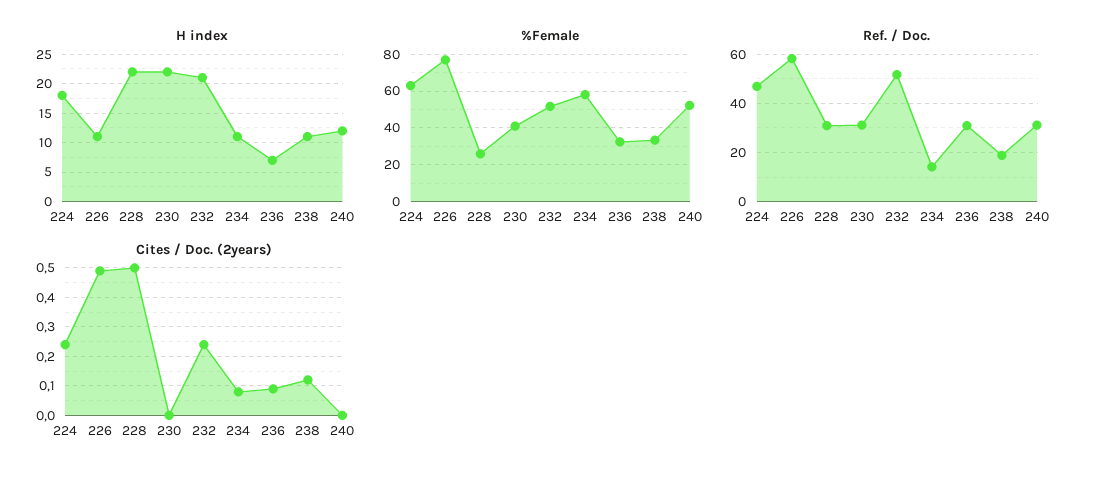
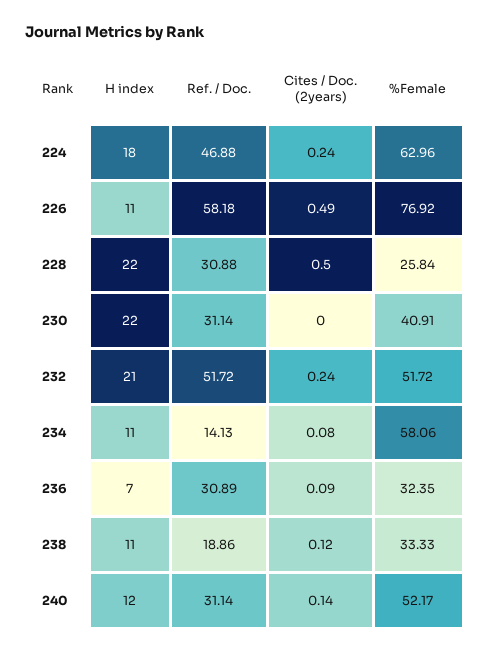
  {
    "H index": {
      "224": 18,
      "226": 11,
      "228": 22,
      "230": 22,
      "232": 21,
      "234": 11,
      "236": 7,
      "238": 11,
      "240": 12
    },
    "%Female": {
      "224": 62.96,
      "226": 76.92,
      "228": 25.84,
      "230": 40.91,
      "232": 51.72,
      "234": 58.06,
      "236": 32.35,
      "238": 33.33,
      "240": 52.17
    },
    "Ref. / Doc.": {
      "224": 46.88,
      "226": 58.18,
      "228": 30.88,
      "230": 31.14,
      "232": 51.72,
      "234": 14.13,
      "236": 30.89,
      "238": 18.86,
      "240": 31.14
    },
    "Cites / Doc. (2years)": {
      "224": 0.24,
      "226": 0.49,
      "228": 0.5,
      "230": 0,
      "232": 0.24,
      "234": 0.08,
      "236": 0.09,
      "238": 0.12,
-     "240": 0
+     "240": 0.14
    }
  }

